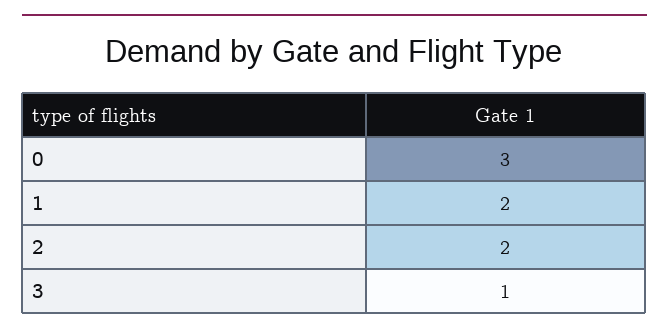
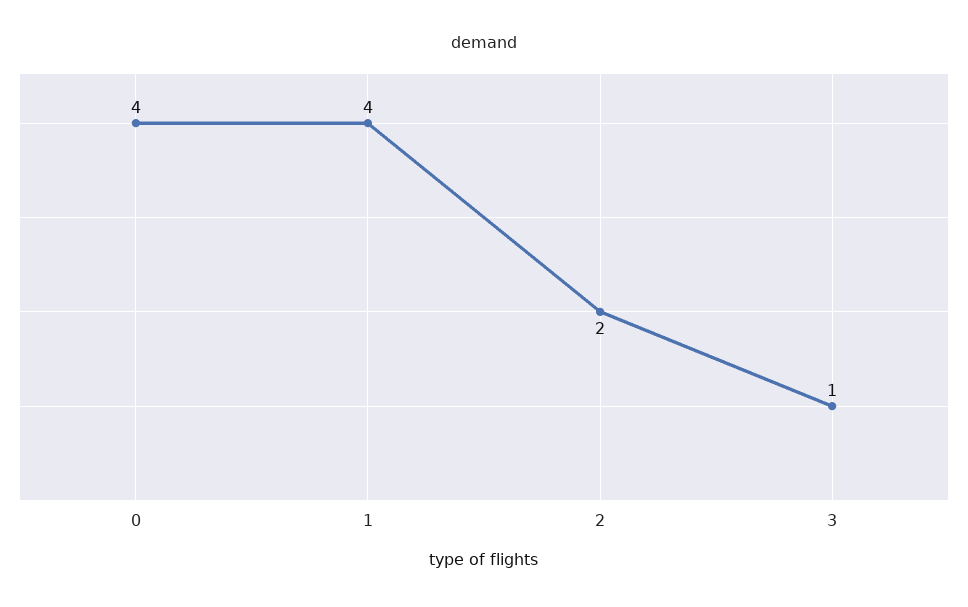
  {
-   "0": 3,
+   "0": 4,
-   "1": 2,
+   "1": 4,
    "2": 2,
    "3": 1
  }

